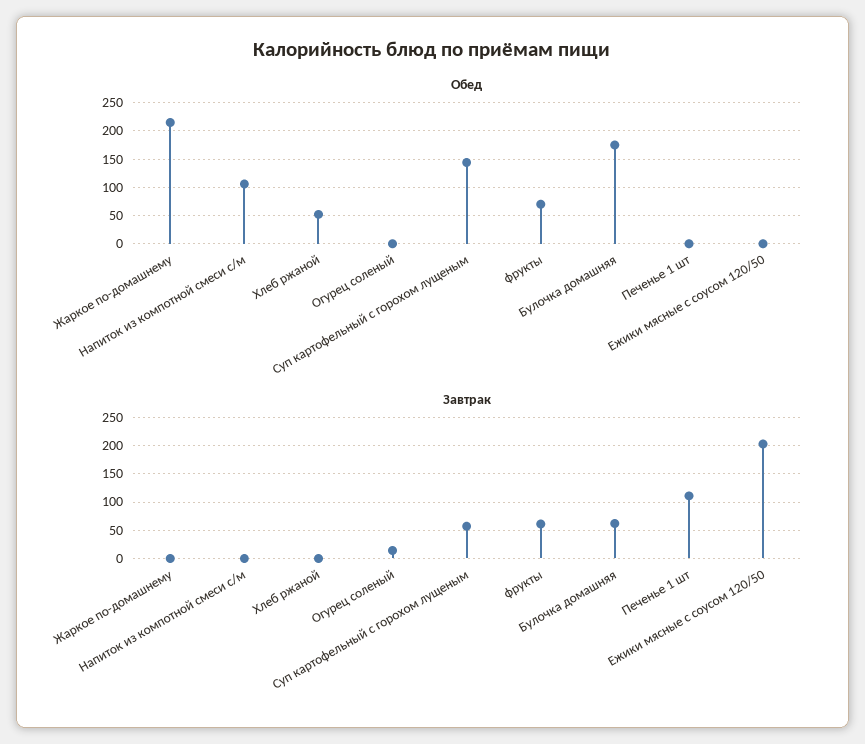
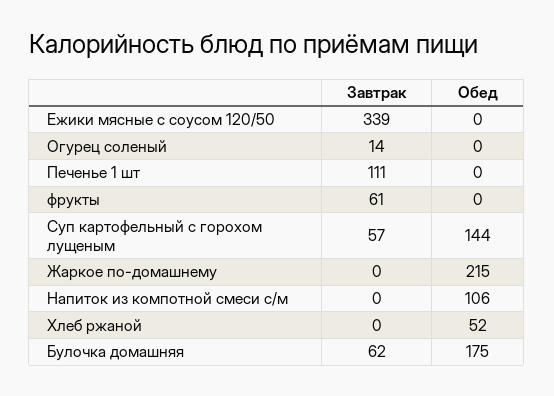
  {
    "Обед": {
      "Жаркое по-домашнему": 215,
      "Напиток из компотной смеси с/м": 106,
      "Хлеб ржаной": 52,
      "Огурец соленый": 0,
      "Суп картофельный с горохом лущеным": 144,
-     "фрукты": 75,
+     "фрукты": 0,
      "Булочка домашняя": 175,
      "Печенье 1 шт": 0,
      "Ежики мясные с соусом 120/50": 0
    },
    "Завтрак": {
      "Жаркое по-домашнему": 0,
      "Напиток из компотной смеси с/м": 0,
      "Хлеб ржаной": 0,
      "Огурец соленый": 14,
      "Суп картофельный с горохом лущеным": 57,
      "фрукты": 61,
      "Булочка домашняя": 62,
      "Печенье 1 шт": 111,
-     "Ежики мясные с соусом 120/50": 200
+     "Ежики мясные с соусом 120/50": 339
    }
  }

